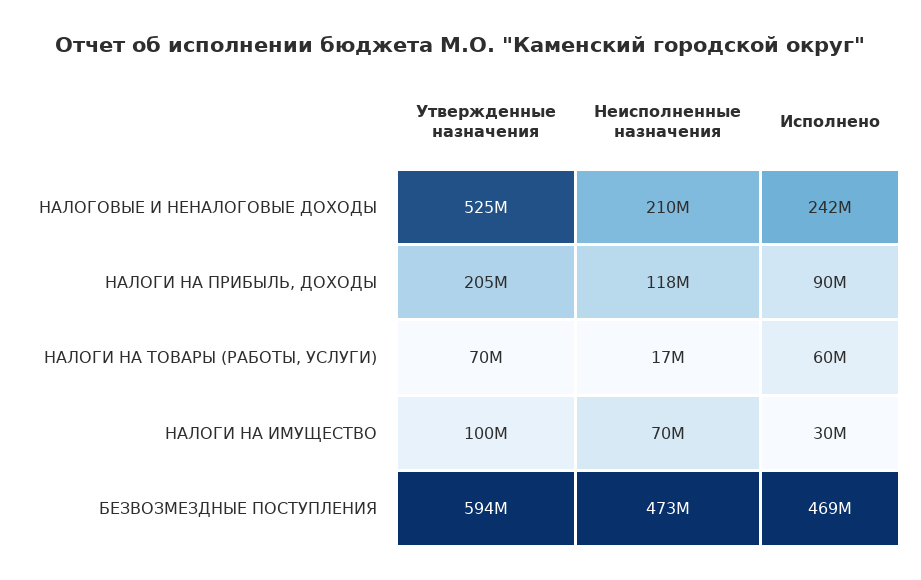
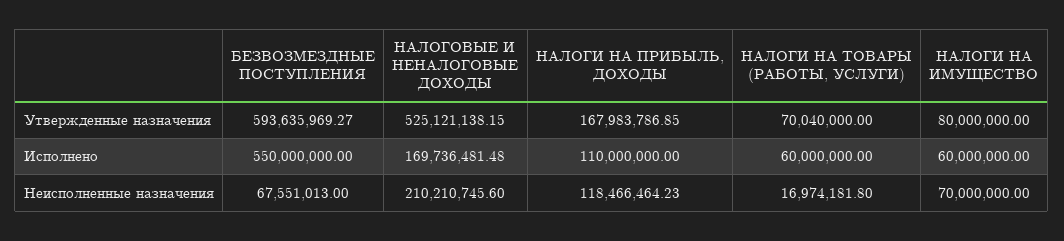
  {
    "Утвержденные назначения": {
      "НАЛОГОВЫЕ И НЕНАЛОГОВЫЕ ДОХОДЫ": 525121138.15,
-     "НАЛОГИ НА ПРИБЫЛЬ, ДОХОДЫ": 205000000,
+     "НАЛОГИ НА ПРИБЫЛЬ, ДОХОДЫ": 167983786.85,
      "НАЛОГИ НА ТОВАРЫ (РАБОТЫ, УСЛУГИ)": 70040000,
-     "НАЛОГИ НА ИМУЩЕСТВО": 100000000,
+     "НАЛОГИ НА ИМУЩЕСТВО": 80000000,
      "БЕЗВОЗМЕЗДНЫЕ ПОСТУПЛЕНИЯ": 593635969.27
    },
    "Неисполненные назначения": {
      "НАЛОГОВЫЕ И НЕНАЛОГОВЫЕ ДОХОДЫ": 210210745.6,
      "НАЛОГИ НА ПРИБЫЛЬ, ДОХОДЫ": 118466464.23,
      "НАЛОГИ НА ТОВАРЫ (РАБОТЫ, УСЛУГИ)": 16974181.8,
      "НАЛОГИ НА ИМУЩЕСТВО": 70000000,
-     "БЕЗВОЗМЕЗДНЫЕ ПОСТУПЛЕНИЯ": 473000000
+     "БЕЗВОЗМЕЗДНЫЕ ПОСТУПЛЕНИЯ": 67551013
    },
    "Исполнено": {
-     "НАЛОГОВЫЕ И НЕНАЛОГОВЫЕ ДОХОДЫ": 242000000,
+     "НАЛОГОВЫЕ И НЕНАЛОГОВЫЕ ДОХОДЫ": 169736481.48,
-     "НАЛОГИ НА ПРИБЫЛЬ, ДОХОДЫ": 90000000,
+     "НАЛОГИ НА ПРИБЫЛЬ, ДОХОДЫ": 110000000,
      "НАЛОГИ НА ТОВАРЫ (РАБОТЫ, УСЛУГИ)": 60000000,
-     "НАЛОГИ НА ИМУЩЕСТВО": 30000000,
+     "НАЛОГИ НА ИМУЩЕСТВО": 60000000,
-     "БЕЗВОЗМЕЗДНЫЕ ПОСТУПЛЕНИЯ": 469000000
+     "БЕЗВОЗМЕЗДНЫЕ ПОСТУПЛЕНИЯ": 550000000
    }
  }

